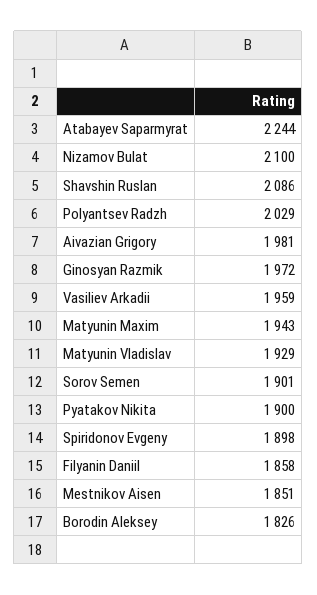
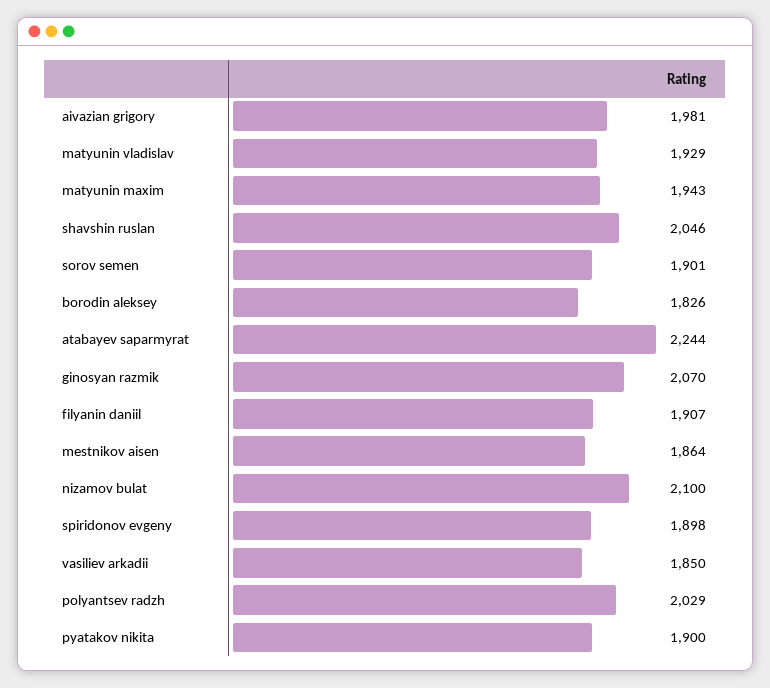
  {
    "Atabayev Saparmyrat": 2244,
    "Nizamov Bulat": 2100,
-   "Shavshin Ruslan": 2086,
+   "Shavshin Ruslan": 2046,
    "Polyantsev Radzh": 2029,
    "Aivazian Grigory": 1981,
-   "Ginosyan Razmik": 1972,
+   "Ginosyan Razmik": 2070,
-   "Vasiliev Arkadii": 1959,
+   "Vasiliev Arkadii": 1850,
    "Matyunin Maxim": 1943,
    "Matyunin Vladislav": 1929,
    "Sorov Semen": 1901,
    "Pyatakov Nikita": 1900,
    "Spiridonov Evgeny": 1898,
-   "Filyanin Daniil": 1858,
+   "Filyanin Daniil": 1907,
-   "Mestnikov Aisen": 1851,
+   "Mestnikov Aisen": 1864,
    "Borodin Aleksey": 1826
  }

